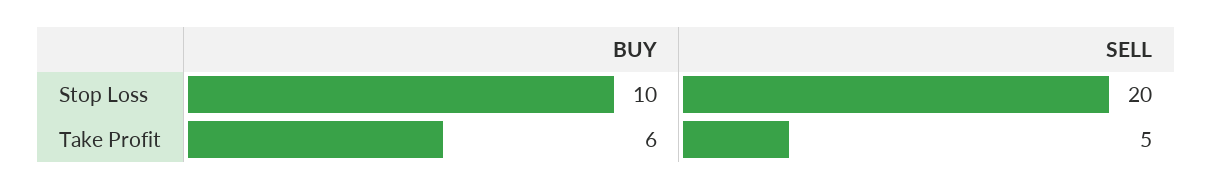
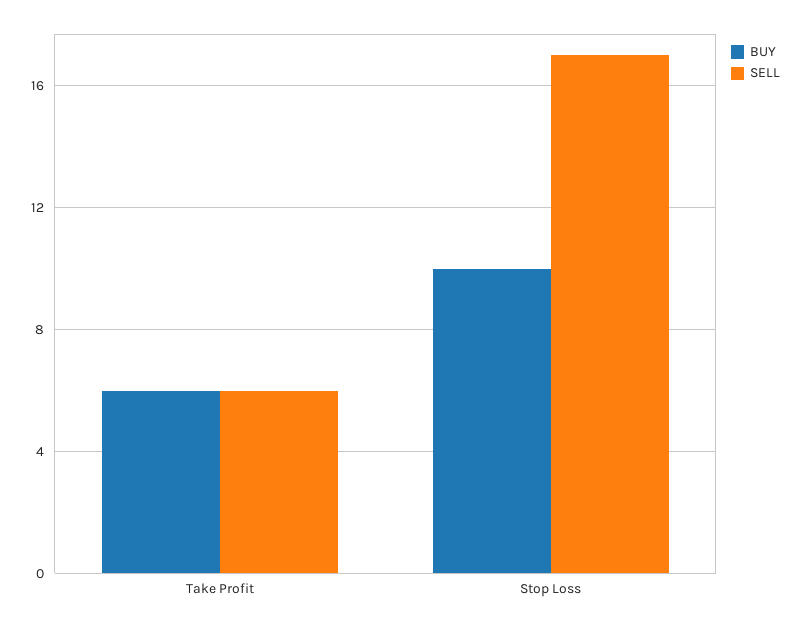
  {
    "BUY": {
      "Stop Loss": 10,
      "Take Profit": 6
    },
    "SELL": {
-     "Stop Loss": 20,
+     "Stop Loss": 17,
-     "Take Profit": 5
+     "Take Profit": 6
    }
  }

